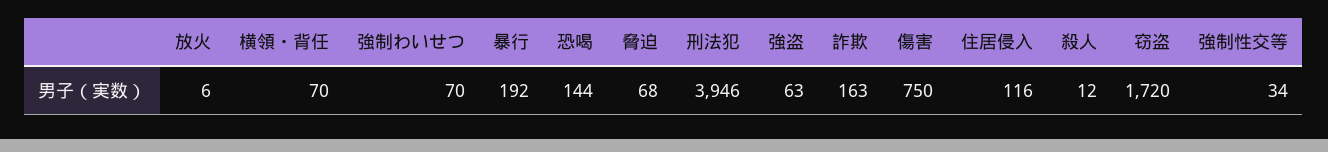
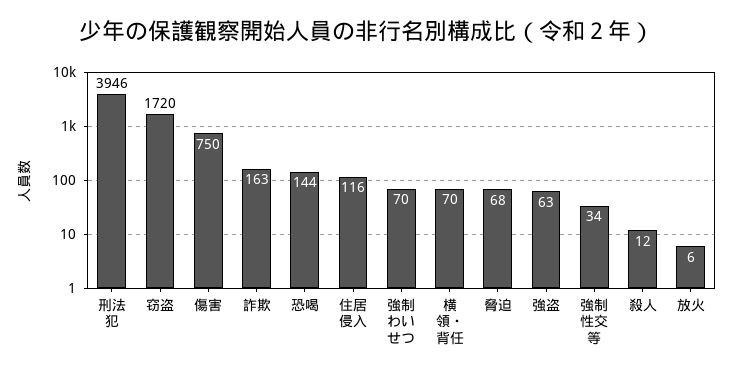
  {
    "放火": 6,
    "横領・背任": 70,
    "強制わいせつ": 70,
-   "暴行": 192,
    "恐喝": 144,
    "脅迫": 68,
    "刑法犯": 3946,
    "強盗": 63,
    "詐欺": 163,
    "傷害": 750,
    "住居侵入": 116,
    "殺人": 12,
    "窃盗": 1720,
    "強制性交等": 34
  }

